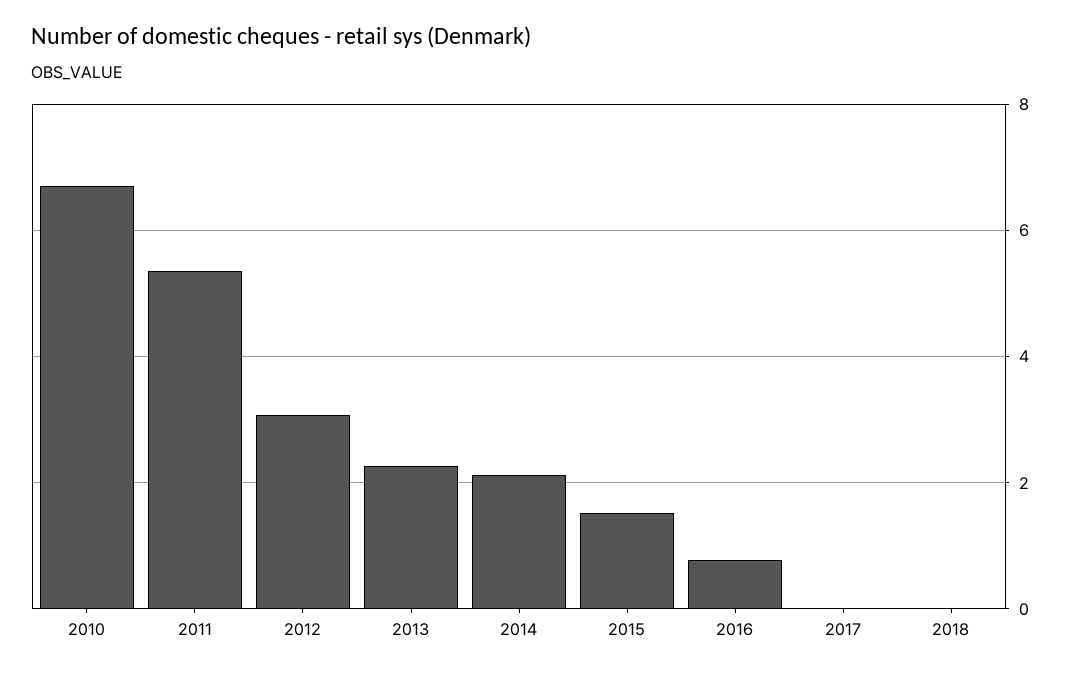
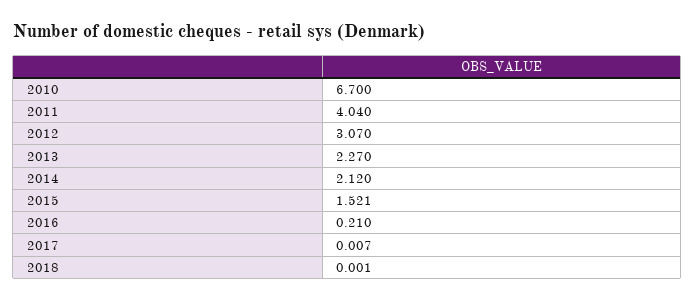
  {
    "2010": 6.7,
-   "2011": 5.4,
+   "2011": 4.04,
    "2012": 3.07,
    "2013": 2.27,
    "2014": 2.12,
    "2015": 1.521,
-   "2016": 0.8,
+   "2016": 0.21,
    "2017": 0.007,
    "2018": 0.001
  }

